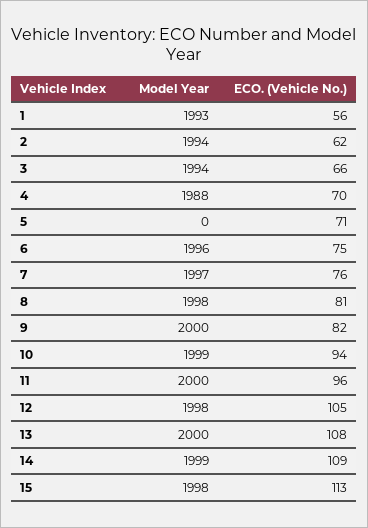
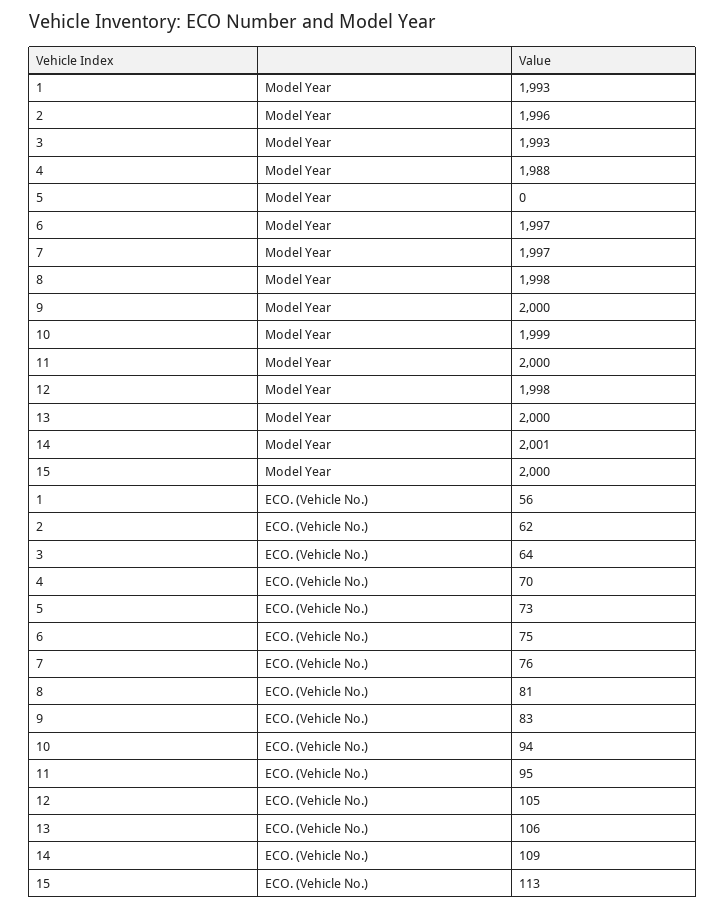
  {
    "Model Year": {
      "1": 1993,
-     "2": 1994,
+     "2": 1996,
-     "3": 1994,
+     "3": 1993,
      "4": 1988,
      "5": 0,
-     "6": 1996,
+     "6": 1997,
      "7": 1997,
      "8": 1998,
      "9": 2000,
      "10": 1999,
      "11": 2000,
      "12": 1998,
      "13": 2000,
-     "14": 1999,
+     "14": 2001,
-     "15": 1998
+     "15": 2000
    },
    "ECO. (Vehicle No.)": {
      "1": 56,
      "2": 62,
-     "3": 66,
+     "3": 64,
      "4": 70,
-     "5": 71,
+     "5": 73,
      "6": 75,
      "7": 76,
      "8": 81,
-     "9": 82,
+     "9": 83,
      "10": 94,
-     "11": 96,
+     "11": 95,
      "12": 105,
-     "13": 108,
+     "13": 106,
      "14": 109,
      "15": 113
    }
  }

